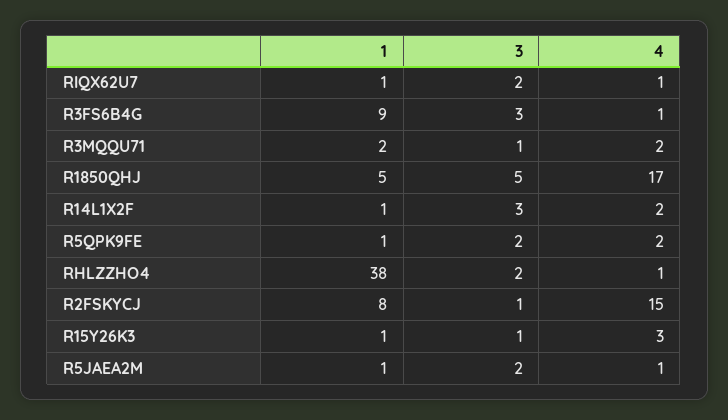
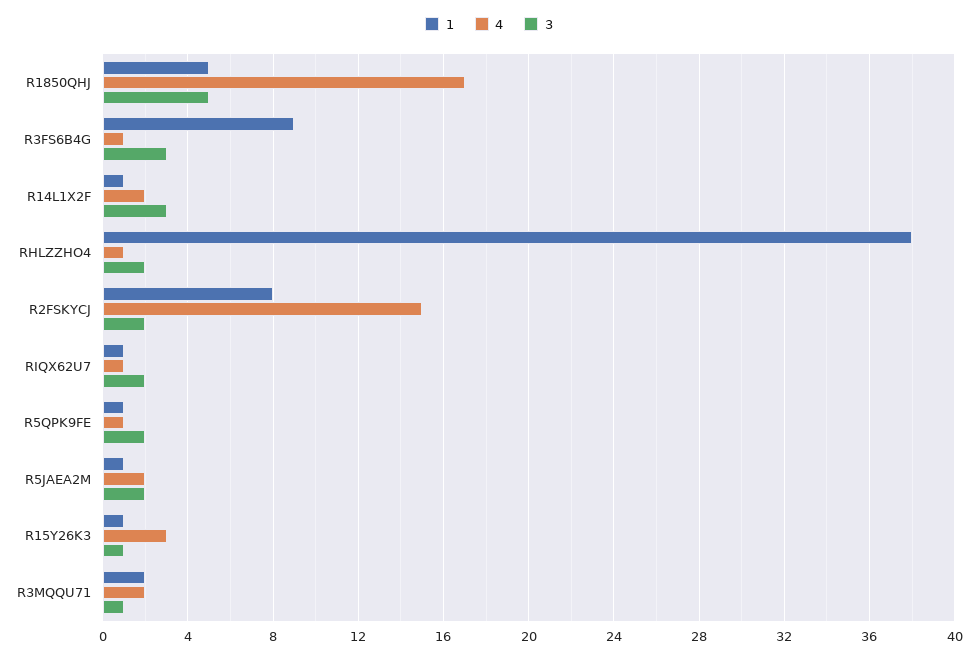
  {
    "1": {
      "RIQX62U7": 1,
      "R3FS6B4G": 9,
      "R3MQQU71": 2,
      "R1850QHJ": 5,
      "R14L1X2F": 1,
      "R5QPK9FE": 1,
      "RHLZZHO4": 38,
      "R2FSKYCJ": 8,
      "R15Y26K3": 1,
      "R5JAEA2M": 1
    },
    "3": {
      "RIQX62U7": 2,
      "R3FS6B4G": 3,
      "R3MQQU71": 1,
      "R1850QHJ": 5,
      "R14L1X2F": 3,
      "R5QPK9FE": 2,
      "RHLZZHO4": 2,
-     "R2FSKYCJ": 1,
+     "R2FSKYCJ": 2,
      "R15Y26K3": 1,
      "R5JAEA2M": 2
    },
    "4": {
      "RIQX62U7": 1,
      "R3FS6B4G": 1,
      "R3MQQU71": 2,
      "R1850QHJ": 17,
      "R14L1X2F": 2,
-     "R5QPK9FE": 2,
+     "R5QPK9FE": 1,
      "RHLZZHO4": 1,
      "R2FSKYCJ": 15,
      "R15Y26K3": 3,
-     "R5JAEA2M": 1
+     "R5JAEA2M": 2
    }
  }

